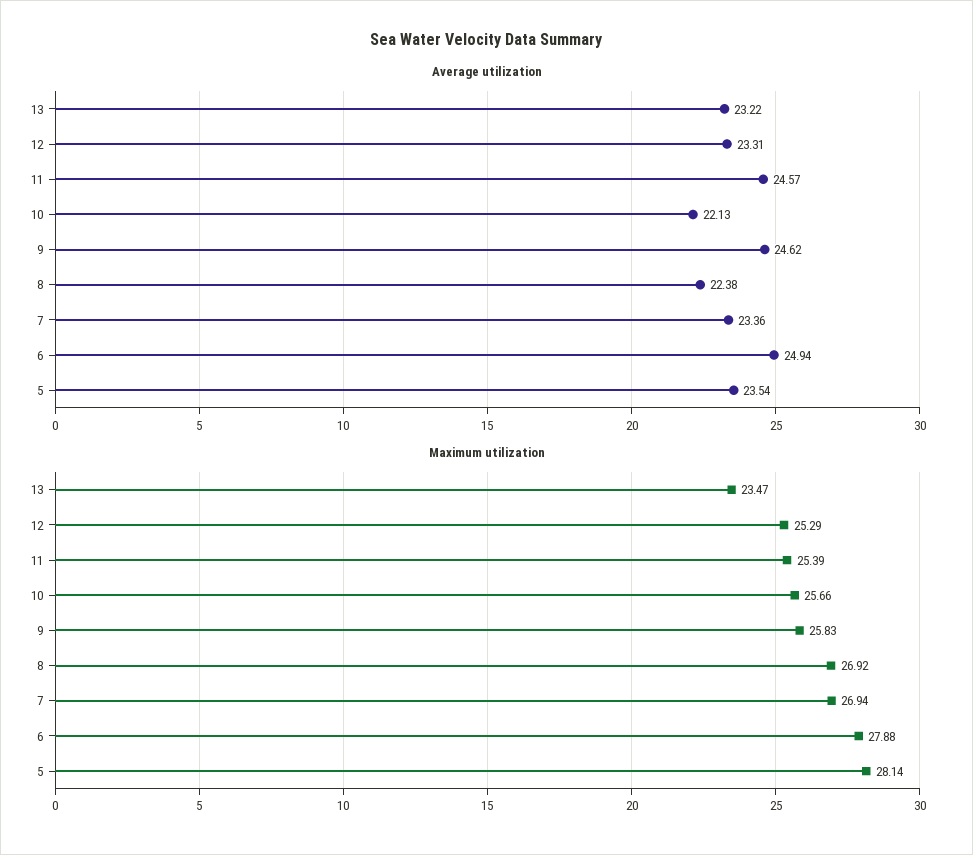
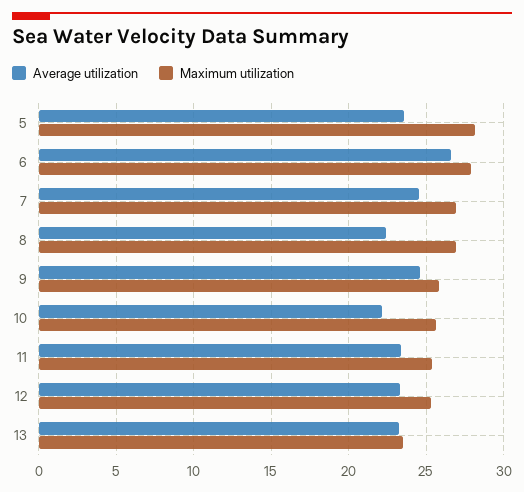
  {
    "Average utilization": {
      "13": 23.22,
      "12": 23.31,
-     "11": 24.57,
+     "11": 23.5,
      "10": 22.13,
      "9": 24.62,
      "8": 22.38,
-     "7": 23.36,
+     "7": 24.5,
-     "6": 24.94,
+     "6": 26.5,
      "5": 23.54
    },
    "Maximum utilization": {
      "13": 23.47,
      "12": 25.29,
      "11": 25.39,
      "10": 25.66,
      "9": 25.83,
      "8": 26.92,
      "7": 26.94,
      "6": 27.88,
      "5": 28.14
    }
  }

